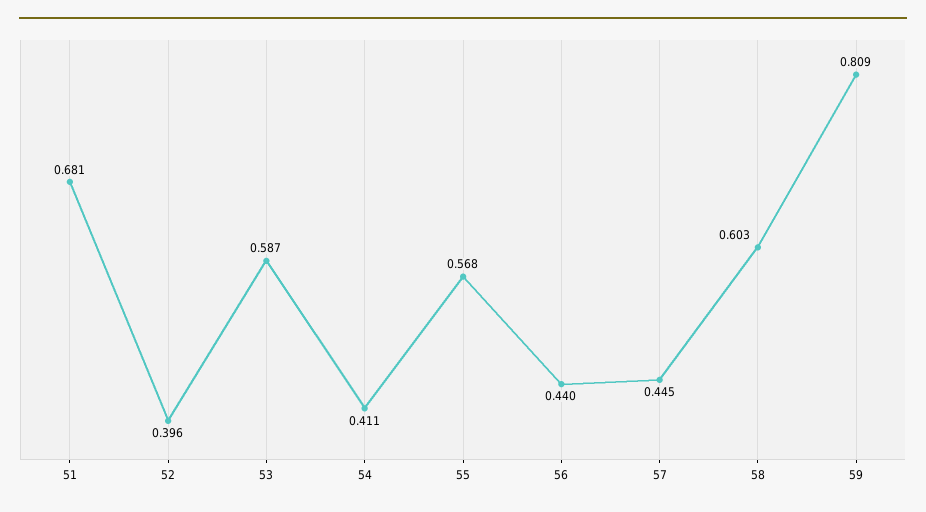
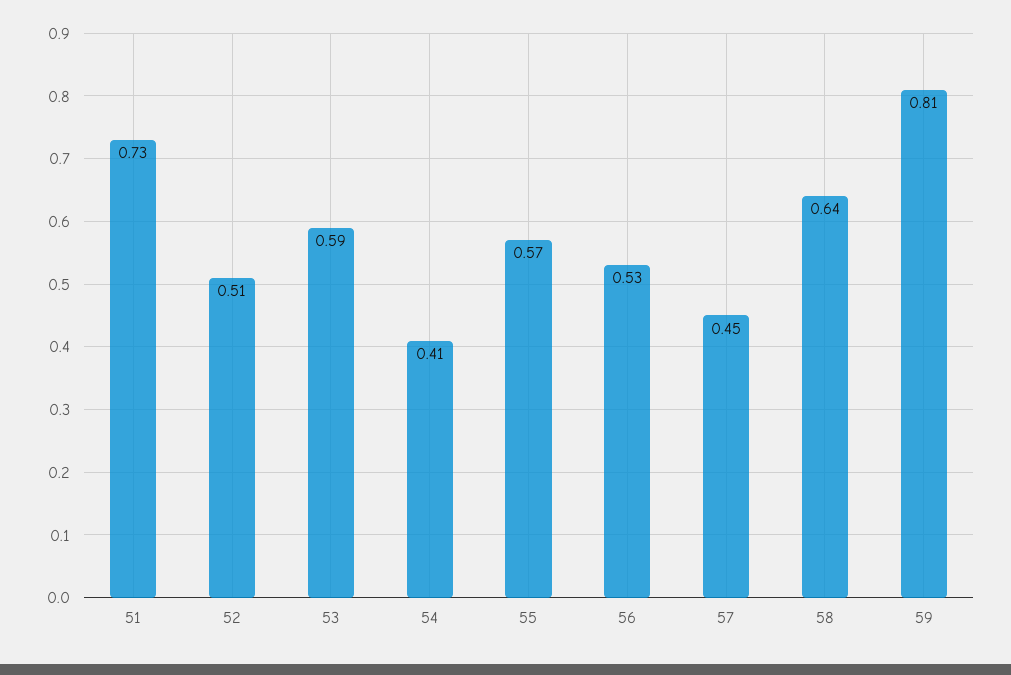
  {
-   "51": 0.681,
+   "51": 0.73,
-   "52": 0.396,
+   "52": 0.51,
    "53": 0.587,
    "54": 0.411,
    "55": 0.568,
-   "56": 0.44,
+   "56": 0.53,
    "57": 0.445,
-   "58": 0.603,
+   "58": 0.64,
    "59": 0.809
  }

